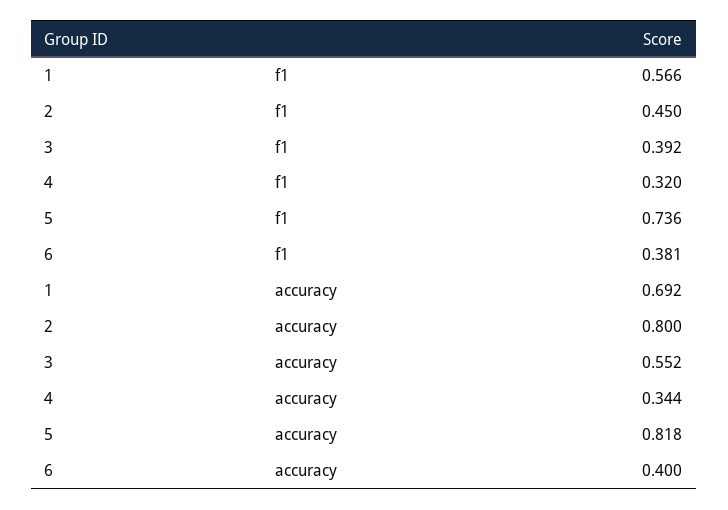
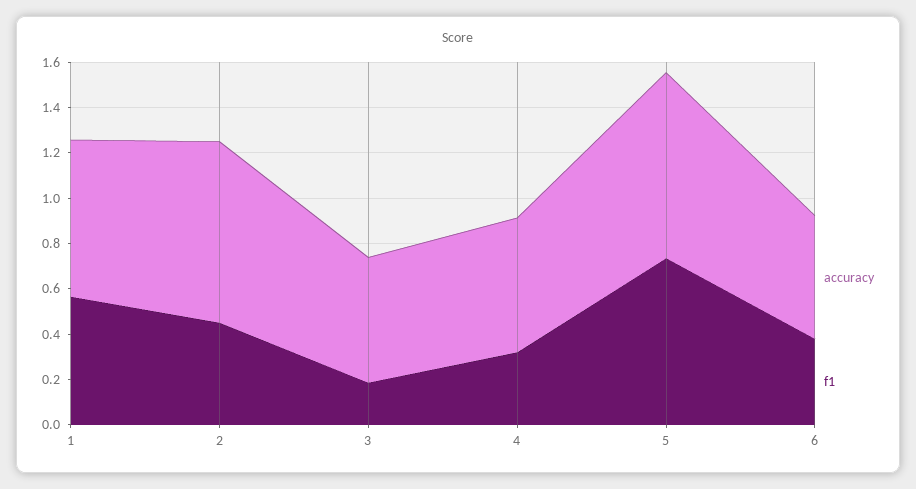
  {
    "f1": {
      "1": 0.566,
      "2": 0.45,
-     "3": 0.392,
+     "3": 0.2,
      "4": 0.32,
      "5": 0.736,
      "6": 0.381
    },
    "accuracy": {
      "1": 0.692,
      "2": 0.8,
      "3": 0.552,
-     "4": 0.344,
+     "4": 0.6,
      "5": 0.818,
-     "6": 0.4
+     "6": 0.55
    }
  }

